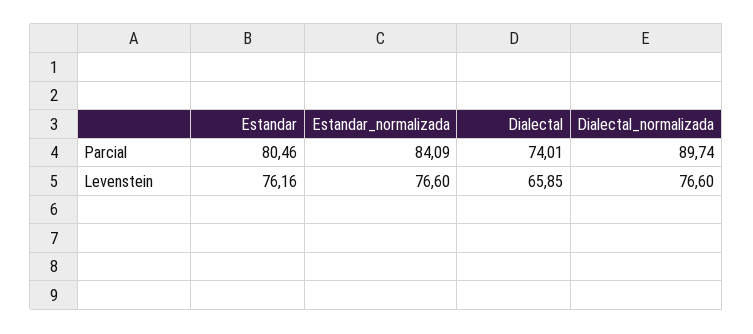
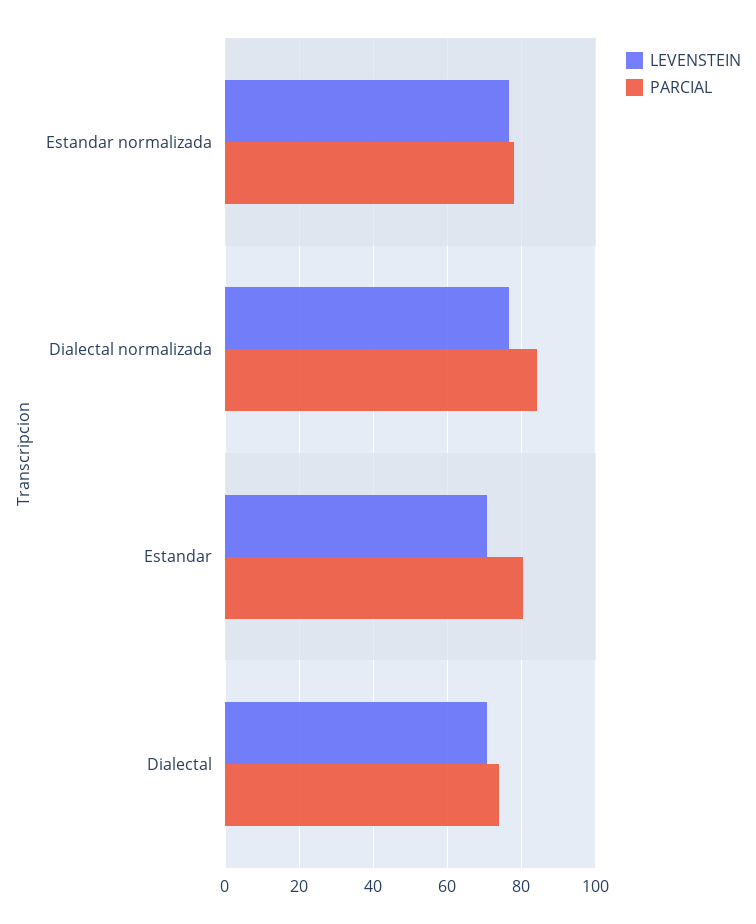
  {
    "Parcial": {
      "Estandar": 80.46,
-     "Estandar_normalizada": 84.09,
+     "Estandar_normalizada": 78,
      "Dialectal": 74.01,
-     "Dialectal_normalizada": 89.74
+     "Dialectal_normalizada": 84
    },
    "Levenstein": {
-     "Estandar": 76.16,
+     "Estandar": 70,
      "Estandar_normalizada": 76.6,
-     "Dialectal": 65.85,
+     "Dialectal": 70,
      "Dialectal_normalizada": 76.6
    }
  }

